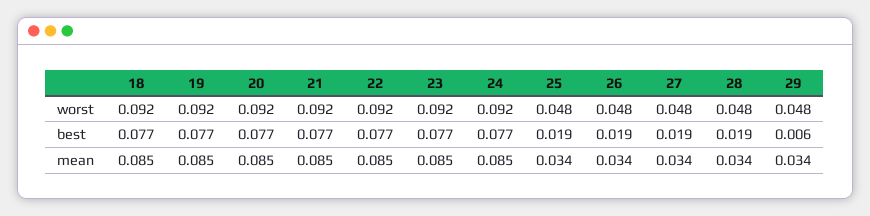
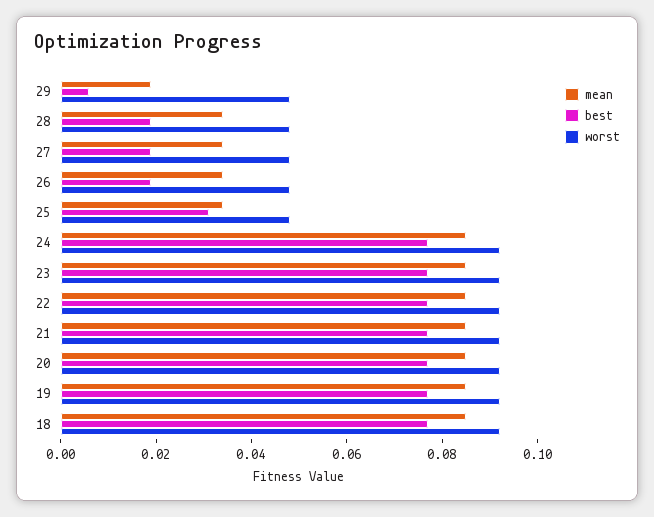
  {
    "worst": {
      "18": 0.092,
      "19": 0.092,
      "20": 0.092,
      "21": 0.092,
      "22": 0.092,
      "23": 0.092,
      "24": 0.092,
      "25": 0.048,
      "26": 0.048,
      "27": 0.048,
      "28": 0.048,
      "29": 0.048
    },
    "best": {
      "18": 0.077,
      "19": 0.077,
      "20": 0.077,
      "21": 0.077,
      "22": 0.077,
      "23": 0.077,
      "24": 0.077,
-     "25": 0.019,
+     "25": 0.03,
      "26": 0.019,
      "27": 0.019,
      "28": 0.019,
      "29": 0.006
    },
    "mean": {
      "18": 0.085,
      "19": 0.085,
      "20": 0.085,
      "21": 0.085,
      "22": 0.085,
      "23": 0.085,
      "24": 0.085,
      "25": 0.034,
      "26": 0.034,
      "27": 0.034,
      "28": 0.034,
-     "29": 0.034
+     "29": 0.02
    }
  }

